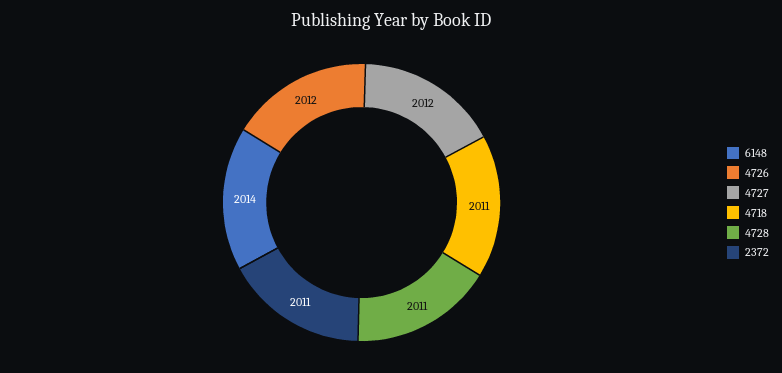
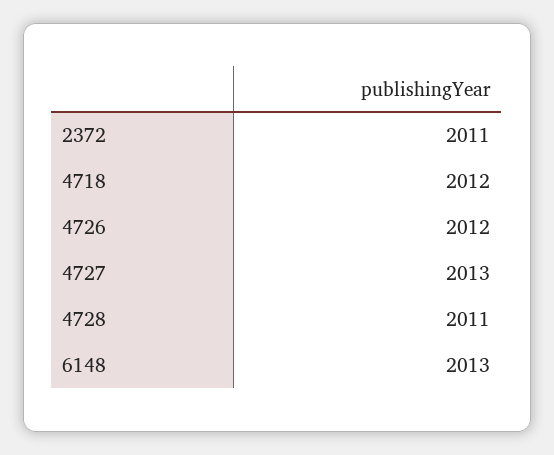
  {
-   "6148": 2014,
+   "6148": 2013,
    "4726": 2012,
-   "4727": 2012,
+   "4727": 2013,
-   "4718": 2011,
+   "4718": 2012,
    "4728": 2011,
    "2372": 2011
  }

